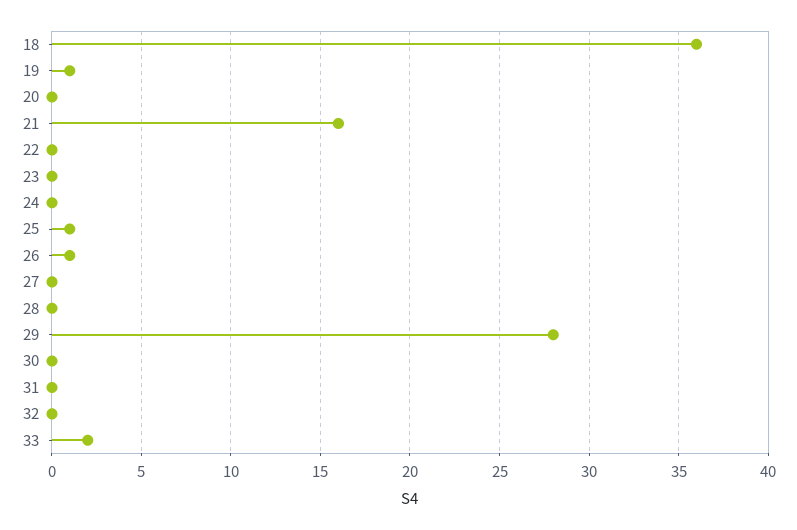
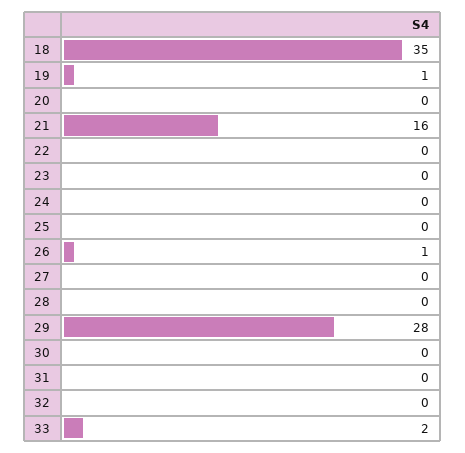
  {
-   "18": 36,
+   "18": 35,
    "19": 1,
    "20": 0,
    "21": 16,
    "22": 0,
    "23": 0,
    "24": 0,
-   "25": 1,
+   "25": 0,
    "26": 1,
    "27": 0,
    "28": 0,
    "29": 28,
    "30": 0,
    "31": 0,
    "32": 0,
    "33": 2
  }

